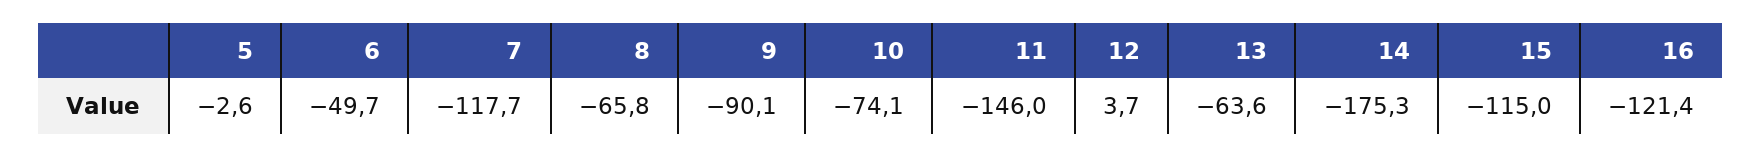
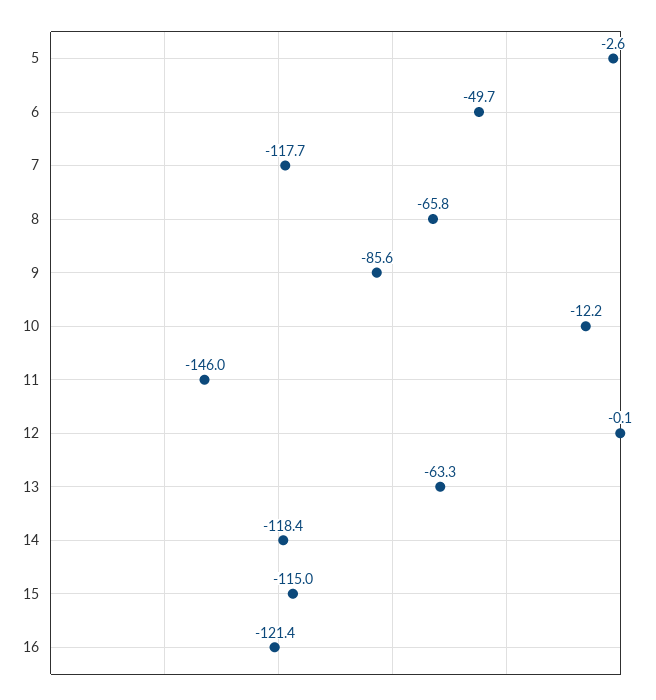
  {
    "5": -2.6,
    "6": -49.7,
    "7": -117.7,
    "8": -65.8,
-   "9": -90.1,
+   "9": -85.6,
-   "10": -74.1,
+   "10": -12.2,
    "11": -146,
-   "12": 3.7,
+   "12": -0.1,
-   "13": -63.6,
+   "13": -63.3,
-   "14": -175.3,
+   "14": -118.4,
    "15": -115,
    "16": -121.4
  }

